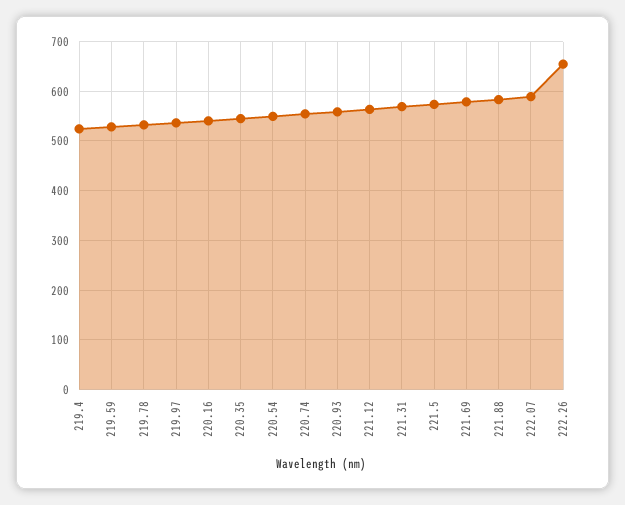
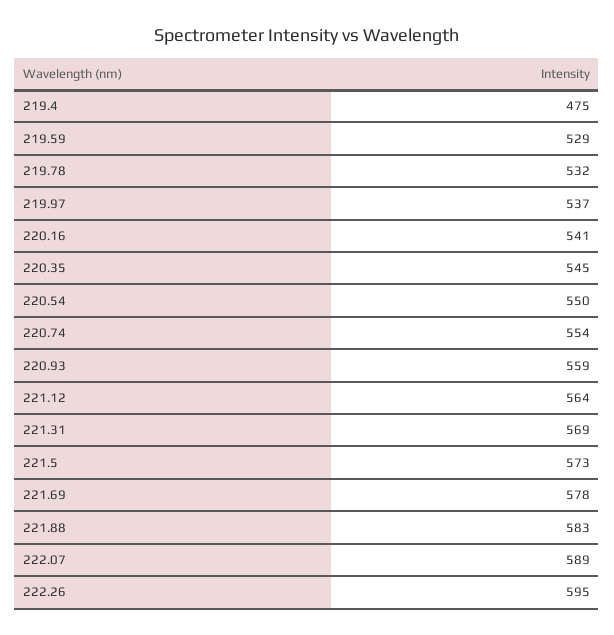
  {
-   "219.4": 520,
+   "219.4": 475,
    "219.59": 529,
    "219.78": 532,
    "219.97": 537,
    "220.16": 541,
    "220.35": 545,
    "220.54": 550,
    "220.74": 554,
    "220.93": 559,
    "221.12": 564,
    "221.31": 569,
    "221.5": 573,
    "221.69": 578,
    "221.88": 583,
    "222.07": 589,
-   "222.26": 660
+   "222.26": 595
  }

